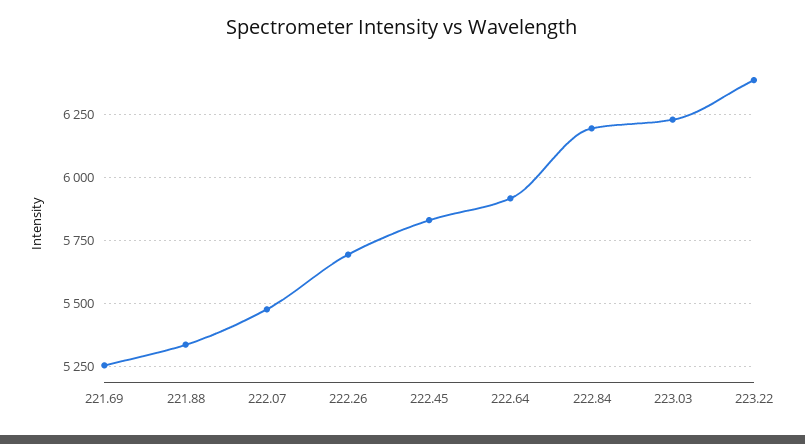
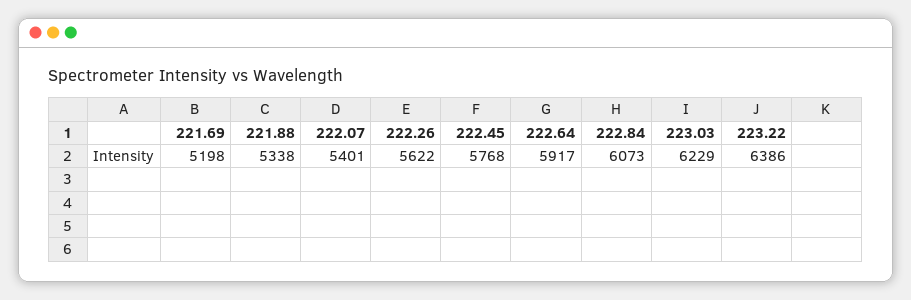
  {
-   "221.69": 5250,
+   "221.69": 5198,
    "221.88": 5338,
-   "222.07": 5475,
+   "222.07": 5401,
-   "222.26": 5700,
+   "222.26": 5622,
-   "222.45": 5825,
+   "222.45": 5768,
    "222.64": 5917,
-   "222.84": 6200,
+   "222.84": 6073,
    "223.03": 6229,
    "223.22": 6386
  }

